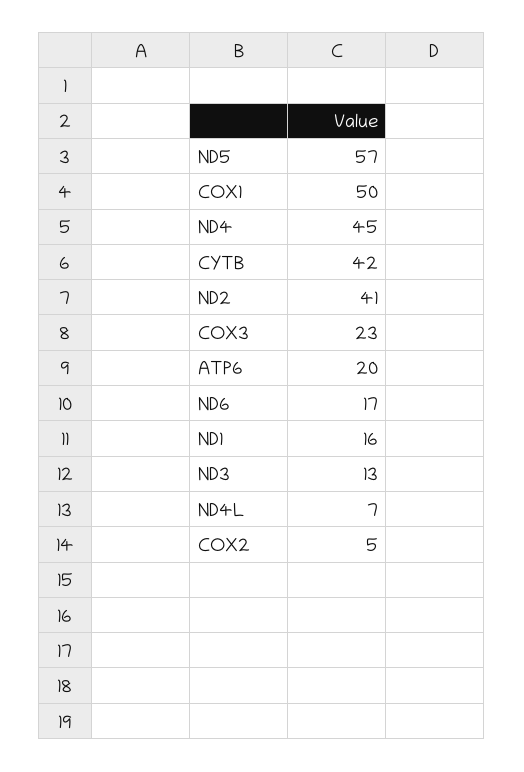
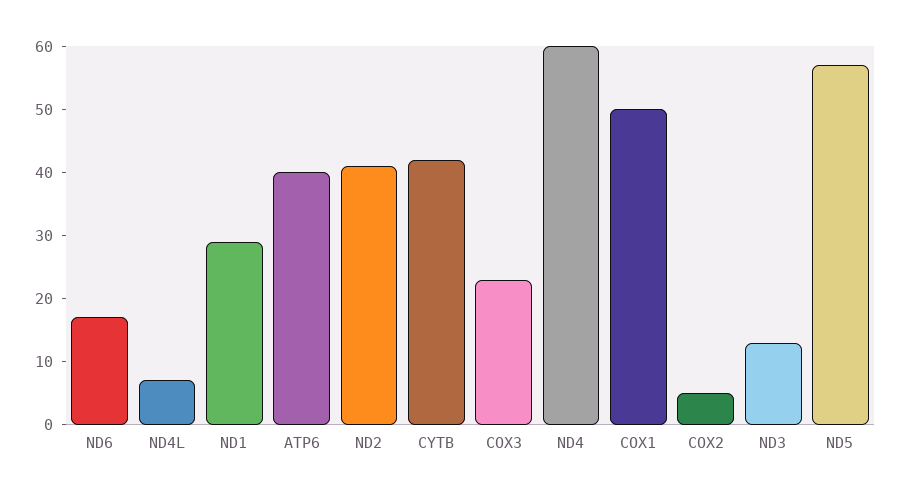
  {
    "ND5": 57,
    "COX1": 50,
-   "ND4": 45,
+   "ND4": 60,
    "CYTB": 42,
    "ND2": 41,
    "COX3": 23,
-   "ATP6": 20,
+   "ATP6": 40,
    "ND6": 17,
-   "ND1": 16,
+   "ND1": 30,
    "ND3": 13,
    "ND4L": 7,
    "COX2": 5
  }

